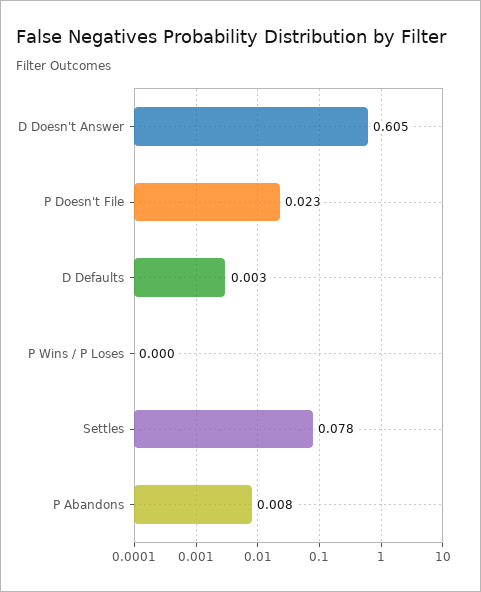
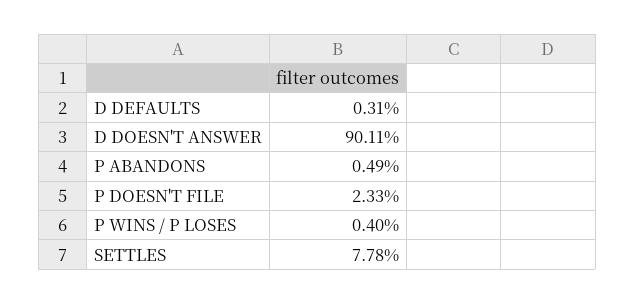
  {
-   "D Doesn't Answer": 0.605,
+   "D Doesn't Answer": 0.9011,
    "P Doesn't File": 0.0233,
    "D Defaults": 0.0031,
-   "P Wins / P Loses": 0,
+   "P Wins / P Loses": 0.004,
    "Settles": 0.0778,
-   "P Abandons": 0.008
+   "P Abandons": 0.0049
  }

